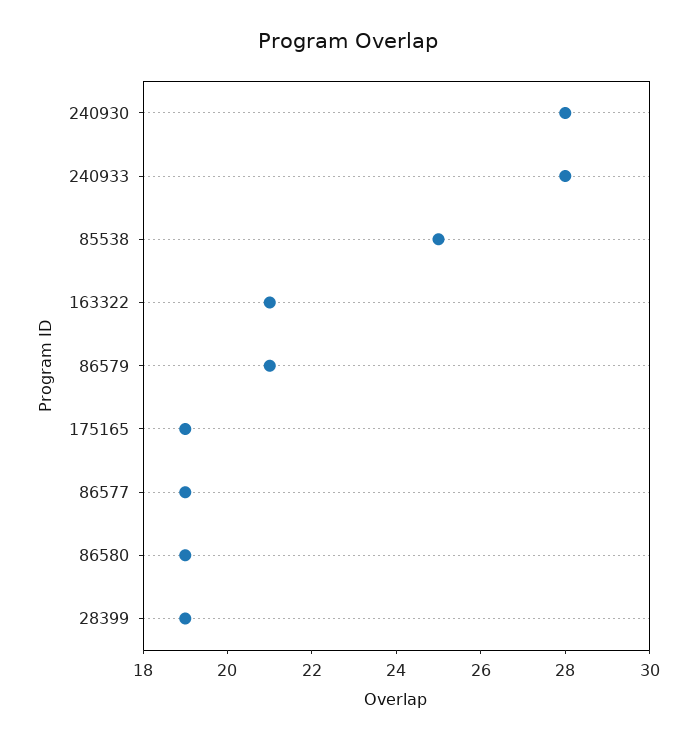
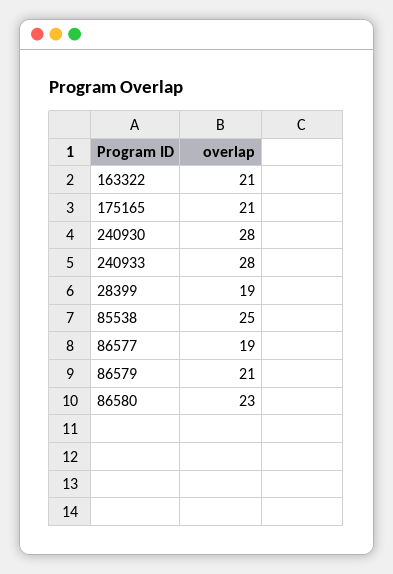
  {
    "240930": 28,
    "240933": 28,
    "85538": 25,
    "163322": 21,
    "86579": 21,
-   "175165": 19,
+   "175165": 21,
    "86577": 19,
-   "86580": 19,
+   "86580": 23,
    "28399": 19
  }

